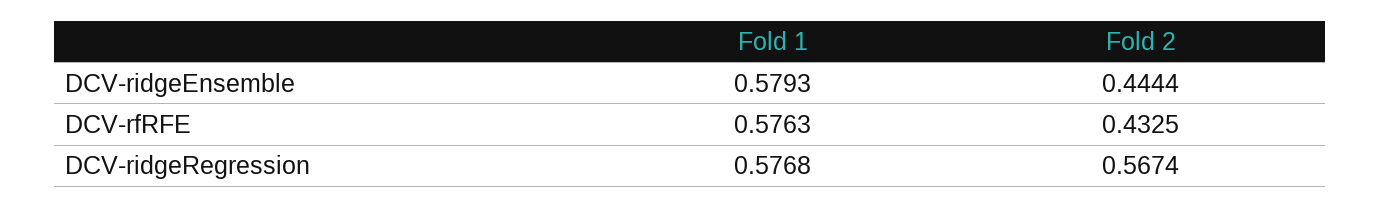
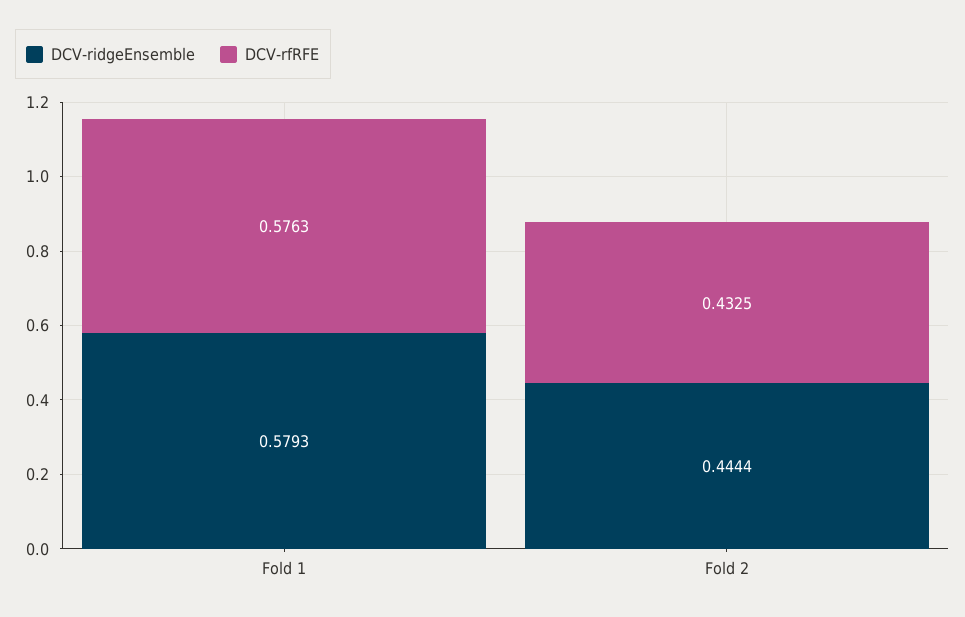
  {
    "DCV-ridgeEnsemble": {
      "Fold 1": 0.5793,
      "Fold 2": 0.4444
    },
    "DCV-rfRFE": {
      "Fold 1": 0.5763,
      "Fold 2": 0.4325
-   },
+   }
-   "DCV-ridgeRegression": {
-     "Fold 1": 0.5768,
-     "Fold 2": 0.5674
-   }
  }

